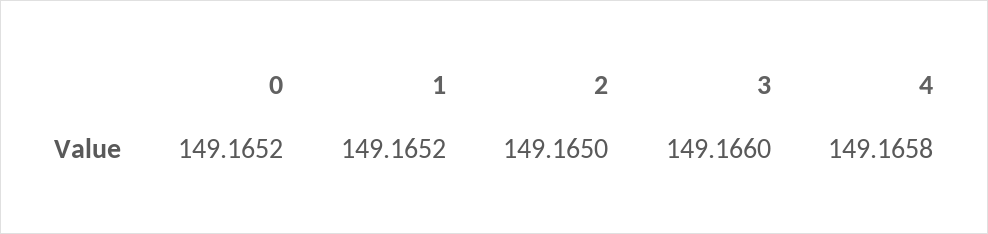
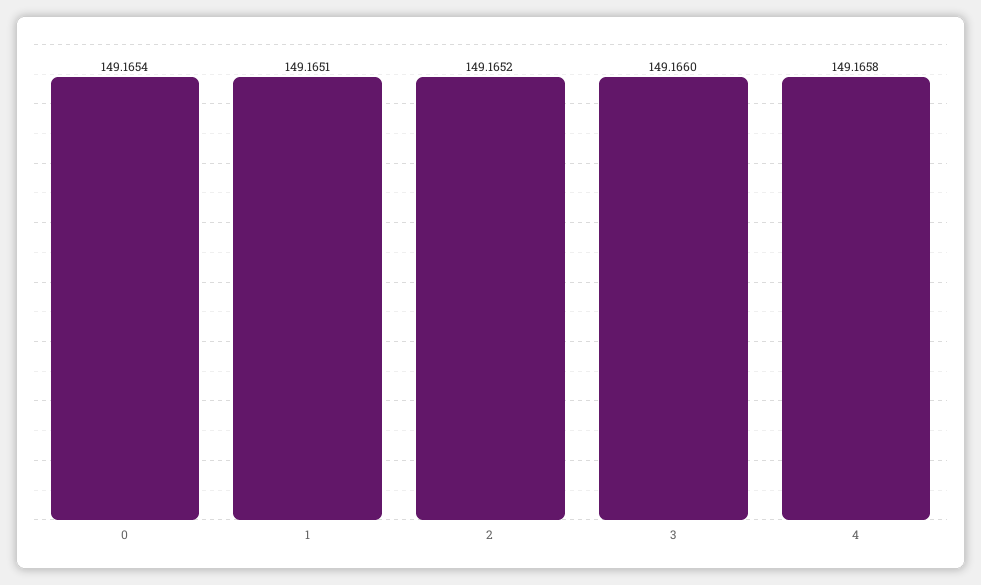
  {
-   "0": 149.1652,
+   "0": 149.1654,
-   "1": 149.1652,
+   "1": 149.1651,
-   "2": 149.165,
+   "2": 149.1652,
    "3": 149.166,
    "4": 149.1658
  }

